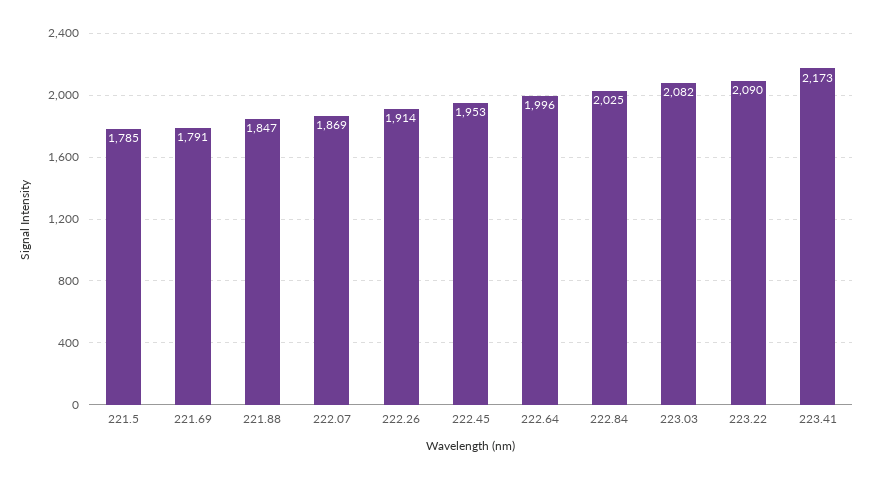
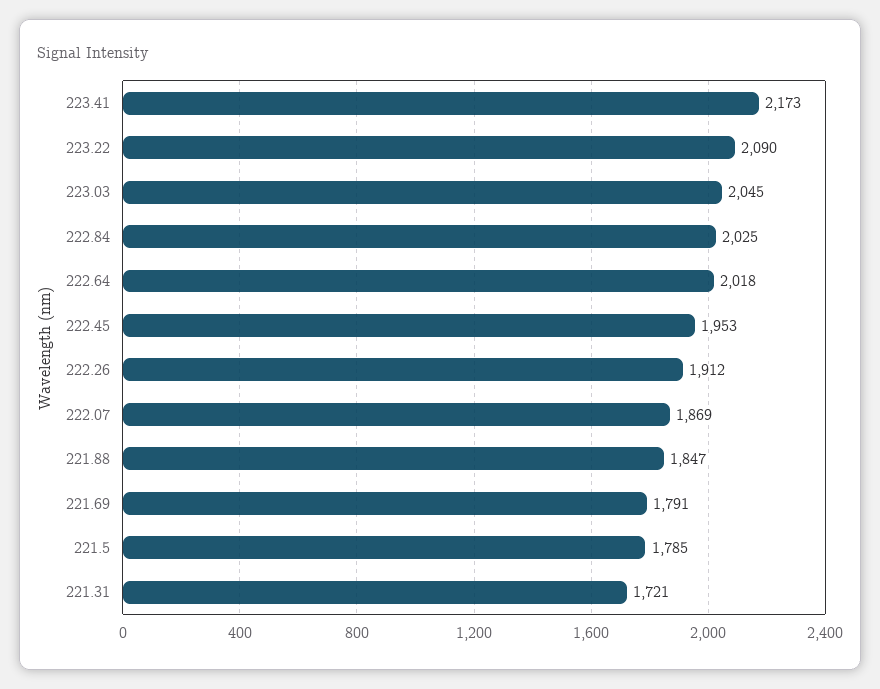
  {
    "221.5": 1785,
    "221.69": 1791,
    "221.88": 1847,
    "222.07": 1869,
-   "222.26": 1914,
+   "222.26": 1912,
    "222.45": 1953,
-   "222.64": 1996,
+   "222.64": 2018,
    "222.84": 2025,
-   "223.03": 2082,
+   "223.03": 2045,
    "223.22": 2090,
-   "223.41": 2173
+   "223.41": 2173,
+   "221.31": 1721
  }

